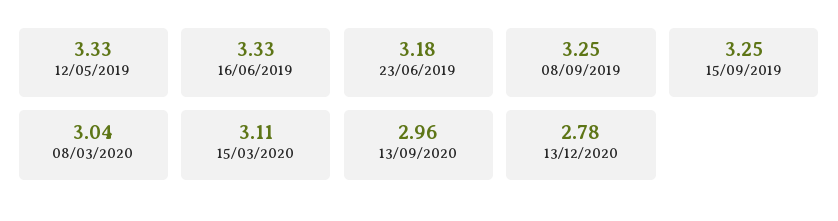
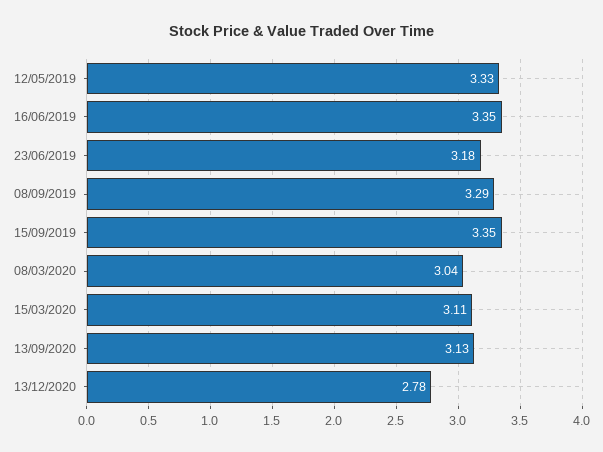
  {
    "12/05/2019": 3.33,
-   "16/06/2019": 3.33,
+   "16/06/2019": 3.35,
    "23/06/2019": 3.18,
-   "08/09/2019": 3.25,
+   "08/09/2019": 3.29,
-   "15/09/2019": 3.25,
+   "15/09/2019": 3.35,
    "08/03/2020": 3.04,
    "15/03/2020": 3.11,
-   "13/09/2020": 2.96,
+   "13/09/2020": 3.13,
    "13/12/2020": 2.78
  }

